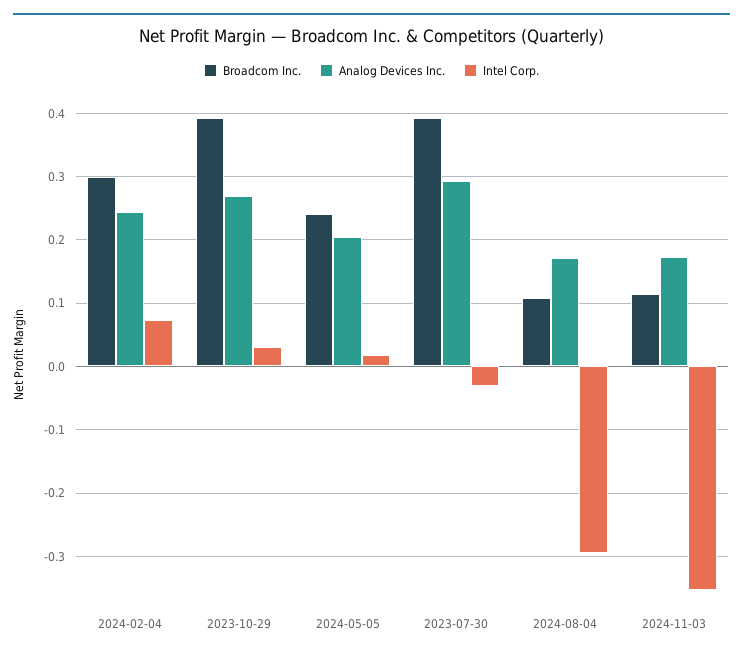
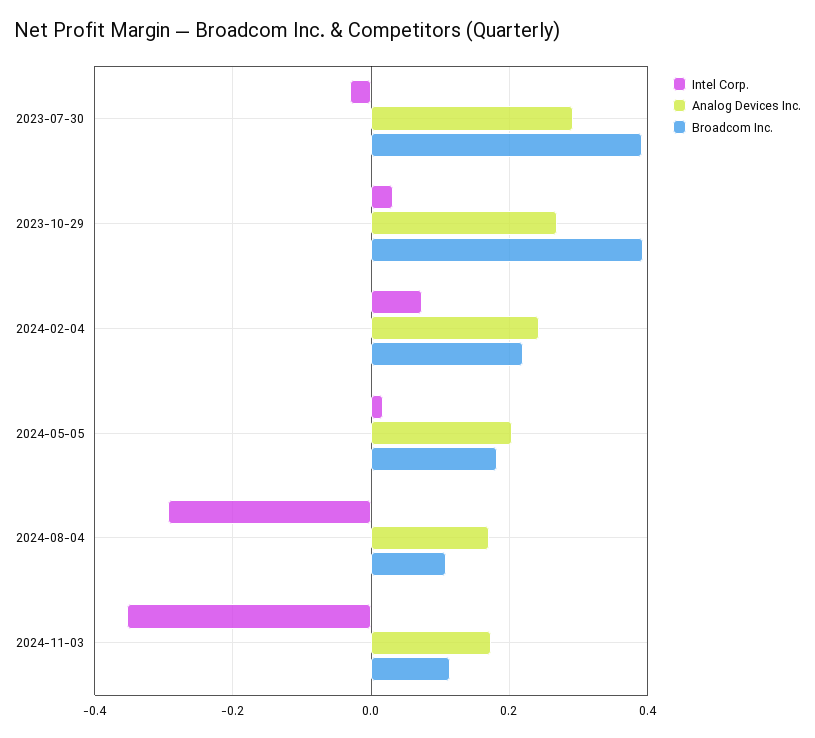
  {
    "Broadcom Inc.": {
-     "2024-02-04": 0.3,
+     "2024-02-04": 0.22,
      "2023-10-29": 0.39,
-     "2024-05-05": 0.24,
+     "2024-05-05": 0.18,
      "2023-07-30": 0.39,
      "2024-08-04": 0.11,
      "2024-11-03": 0.11
    },
    "Analog Devices Inc.": {
      "2024-02-04": 0.24,
      "2023-10-29": 0.27,
      "2024-05-05": 0.2,
      "2023-07-30": 0.29,
      "2024-08-04": 0.17,
      "2024-11-03": 0.17
    },
    "Intel Corp.": {
      "2024-02-04": 0.07,
      "2023-10-29": 0.03,
      "2024-05-05": 0.02,
      "2023-07-30": -0.03,
      "2024-08-04": -0.29,
      "2024-11-03": -0.35
    }
  }

